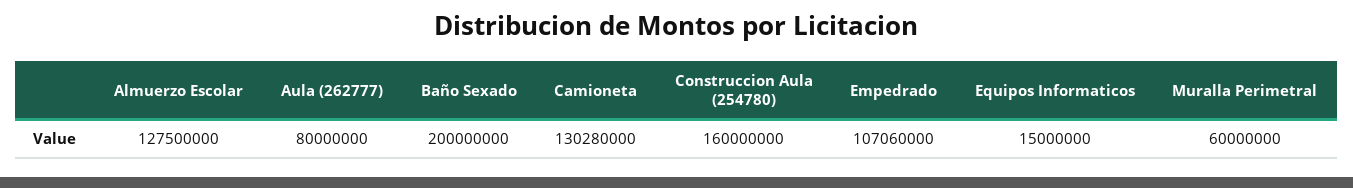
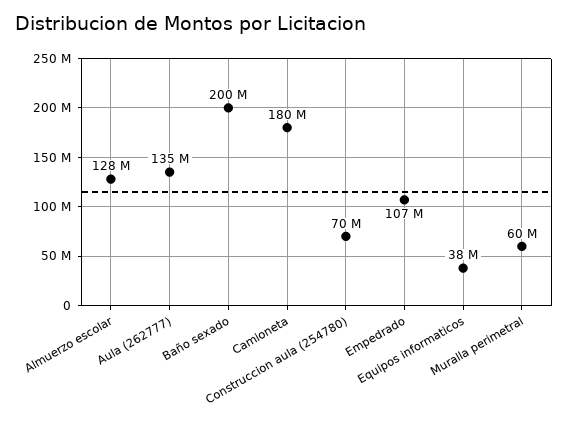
  {
    "Almuerzo Escolar": 127500000,
-   "Aula (262777)": 80000000,
+   "Aula (262777)": 135000000,
    "Baño Sexado": 200000000,
-   "Camioneta": 130280000,
+   "Camioneta": 180000000,
-   "Construccion Aula (254780)": 160000000,
+   "Construccion Aula (254780)": 70000000,
    "Empedrado": 107060000,
-   "Equipos Informaticos": 15000000,
+   "Equipos Informaticos": 38000000,
    "Muralla Perimetral": 60000000
  }

